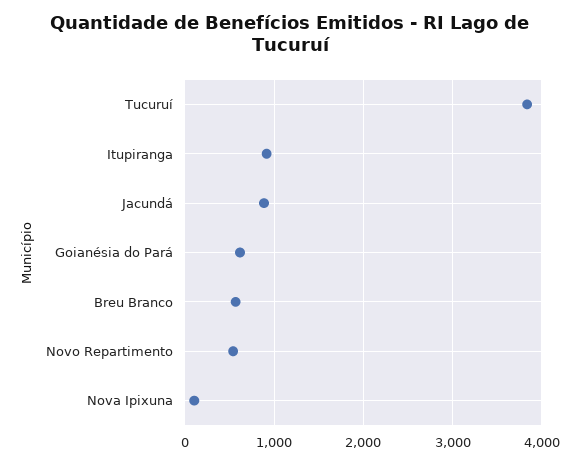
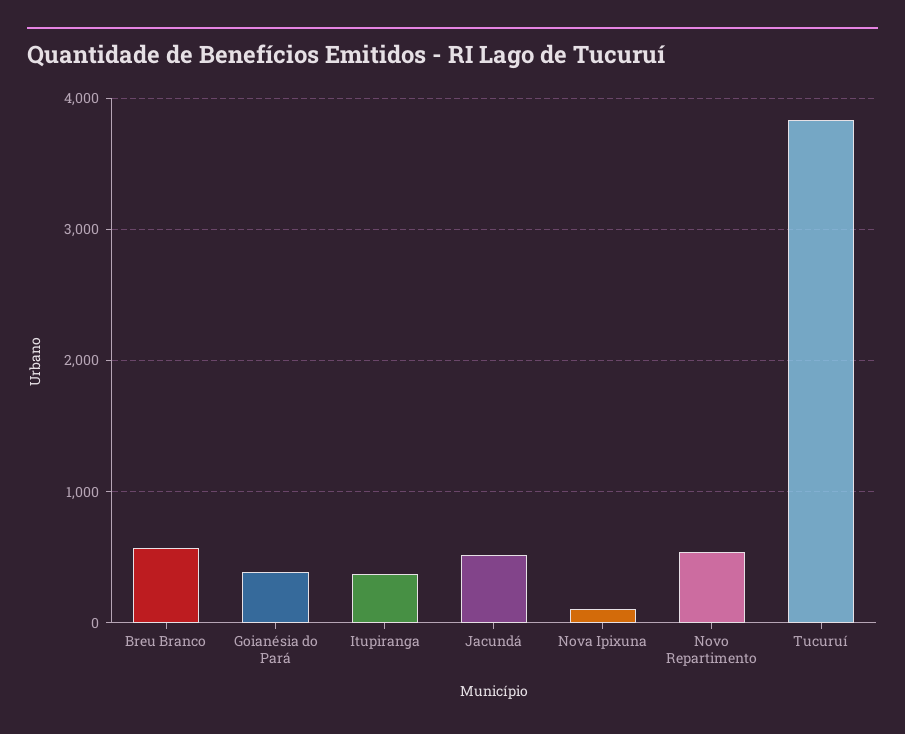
  {
    "Tucuruí": 3800,
-   "Itupiranga": 900,
+   "Itupiranga": 400,
-   "Jacundá": 900,
+   "Jacundá": 500,
-   "Goianésia do Pará": 600,
+   "Goianésia do Pará": 400,
    "Breu Branco": 600,
    "Novo Repartimento": 500,
    "Nova Ipixuna": 100
  }

